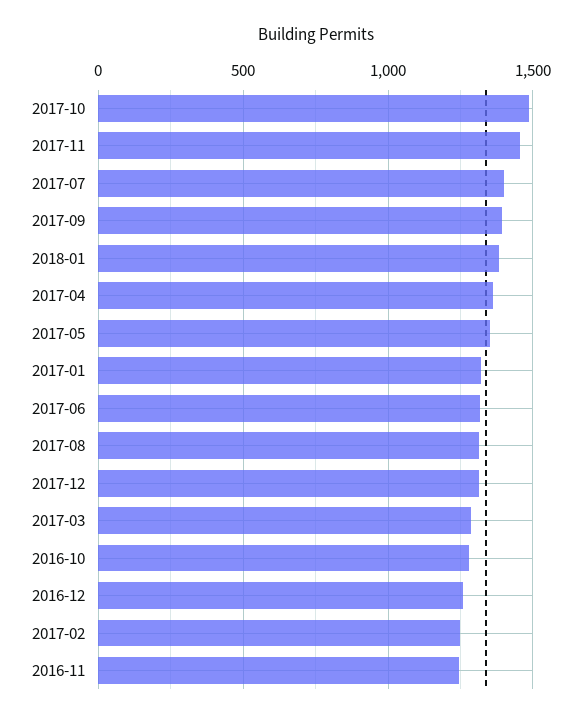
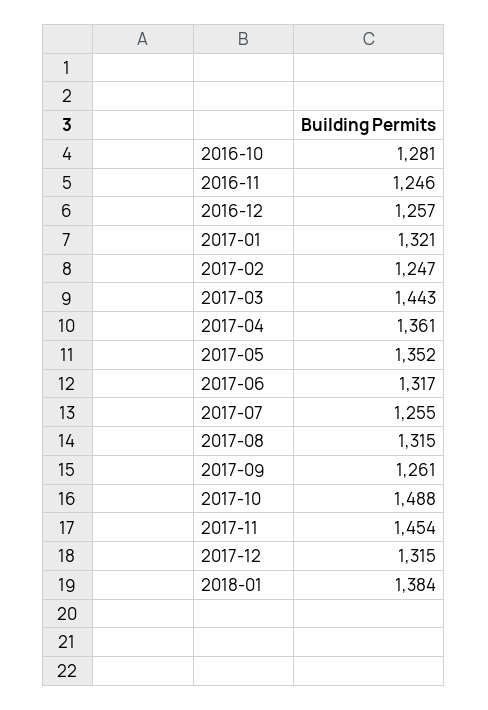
  {
    "2017-10": 1488,
    "2017-11": 1454,
-   "2017-07": 1400,
+   "2017-07": 1255,
-   "2017-09": 1400,
+   "2017-09": 1261,
    "2018-01": 1384,
    "2017-04": 1361,
    "2017-05": 1352,
    "2017-01": 1321,
    "2017-06": 1317,
    "2017-08": 1315,
    "2017-12": 1315,
-   "2017-03": 1300,
+   "2017-03": 1443,
    "2016-10": 1281,
    "2016-12": 1257,
    "2017-02": 1247,
    "2016-11": 1246
  }

